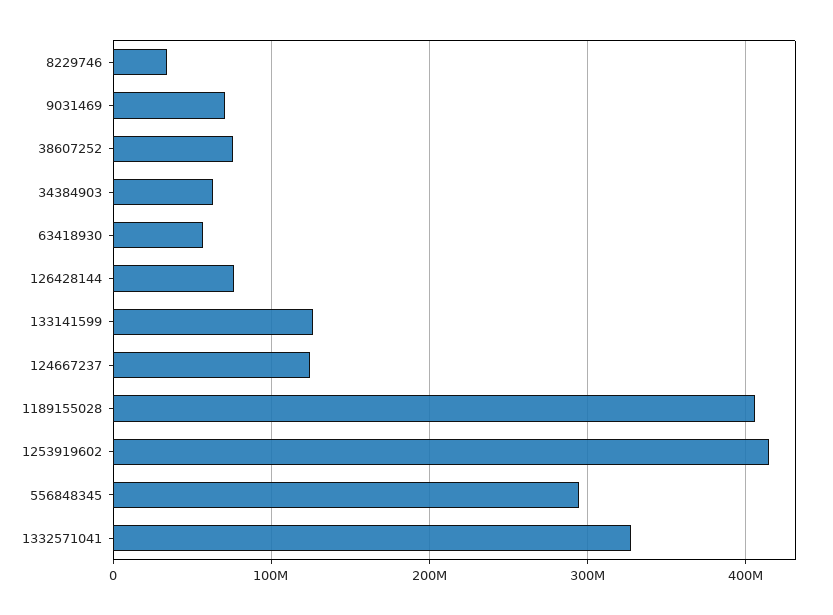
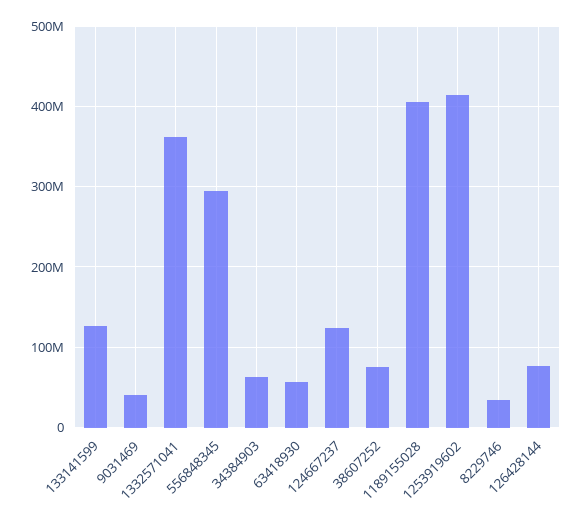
  {
    "8229746": 30000000,
-   "9031469": 70000000,
+   "9031469": 40000000,
    "38607252": 80000000,
    "34384903": 60000000,
    "63418930": 60000000,
    "126428144": 80000000,
    "133141599": 130000000,
    "124667237": 120000000,
    "1189155028": 410000000,
    "1253919602": 410000000,
    "556848345": 290000000,
-   "1332571041": 330000000
+   "1332571041": 360000000
  }

